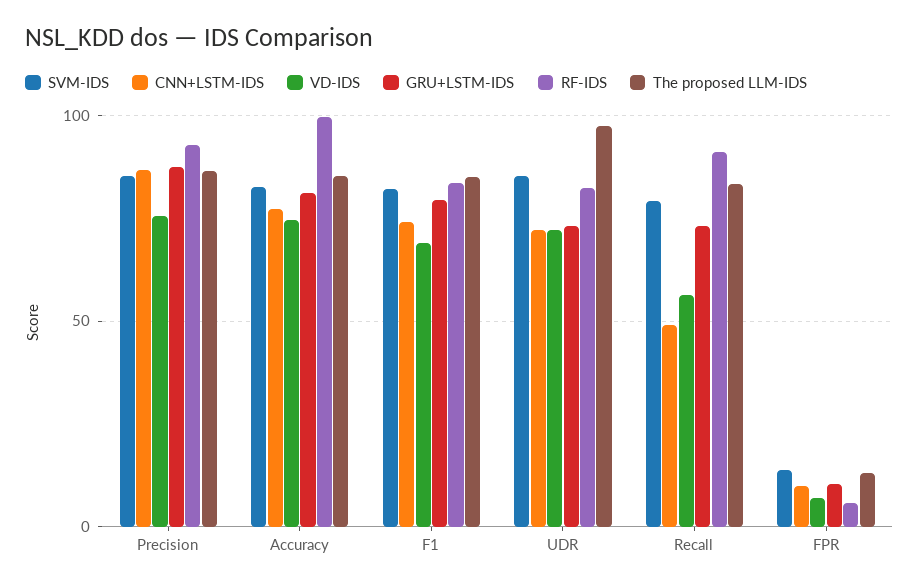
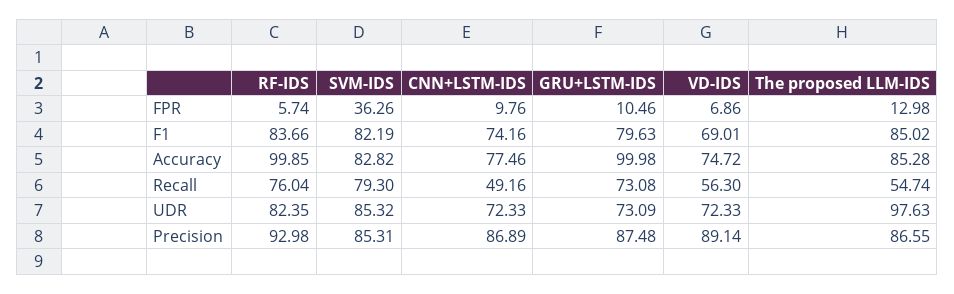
  {
    "SVM-IDS": {
      "Precision": 85.31,
      "Accuracy": 82.82,
      "F1": 82.19,
      "UDR": 85.32,
      "Recall": 79.3,
-     "FPR": 15
+     "FPR": 36.26
    },
    "CNN+LSTM-IDS": {
      "Precision": 86.89,
      "Accuracy": 77.46,
      "F1": 74.16,
      "UDR": 72.33,
      "Recall": 49.16,
      "FPR": 9.76
    },
    "VD-IDS": {
-     "Precision": 75,
+     "Precision": 89.14,
      "Accuracy": 74.72,
      "F1": 69.01,
      "UDR": 72.33,
      "Recall": 56.3,
      "FPR": 6.86
    },
    "GRU+LSTM-IDS": {
      "Precision": 87.48,
-     "Accuracy": 80,
+     "Accuracy": 99.98,
      "F1": 79.63,
      "UDR": 73.09,
      "Recall": 73.08,
      "FPR": 10.46
    },
    "RF-IDS": {
      "Precision": 92.98,
      "Accuracy": 99.85,
      "F1": 83.66,
      "UDR": 82.35,
-     "Recall": 90,
+     "Recall": 76.04,
      "FPR": 5.74
    },
    "The proposed LLM-IDS": {
      "Precision": 86.55,
      "Accuracy": 85.28,
      "F1": 85.02,
      "UDR": 97.63,
-     "Recall": 85,
+     "Recall": 54.74,
      "FPR": 12.98
    }
  }

